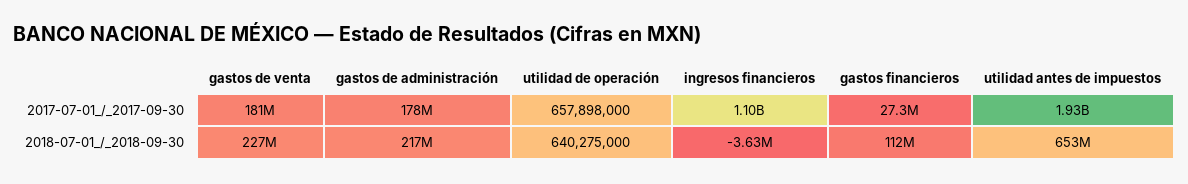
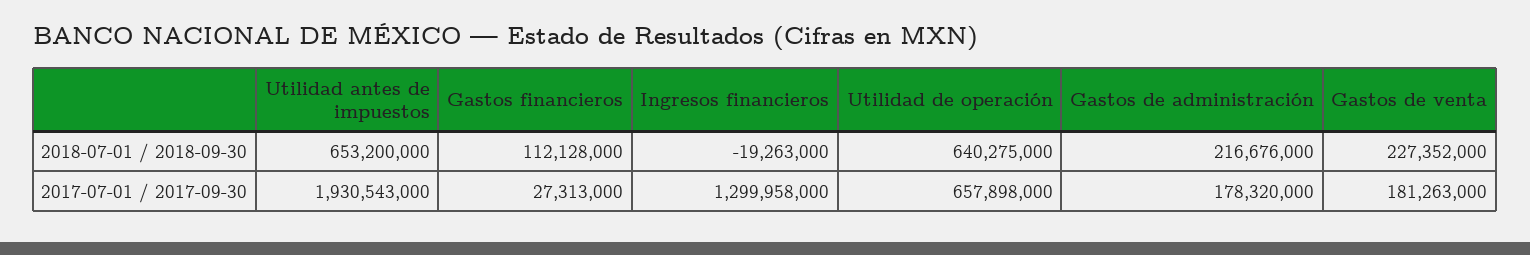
  {
    "gastos de venta": {
      "2017-07-01_/_2017-09-30": 181263000,
      "2018-07-01_/_2018-09-30": 227352000
    },
    "gastos de administración": {
      "2017-07-01_/_2017-09-30": 178320000,
      "2018-07-01_/_2018-09-30": 216676000
    },
    "utilidad de operación": {
      "2017-07-01_/_2017-09-30": 657898000,
      "2018-07-01_/_2018-09-30": 640275000
    },
    "ingresos financieros": {
-     "2017-07-01_/_2017-09-30": 1100000000,
+     "2017-07-01_/_2017-09-30": 1299958000,
-     "2018-07-01_/_2018-09-30": -3630000
+     "2018-07-01_/_2018-09-30": -19263000
    },
    "gastos financieros": {
      "2017-07-01_/_2017-09-30": 27313000,
      "2018-07-01_/_2018-09-30": 112128000
    },
    "utilidad antes de impuestos": {
      "2017-07-01_/_2017-09-30": 1930543000,
      "2018-07-01_/_2018-09-30": 653200000
    }
  }

